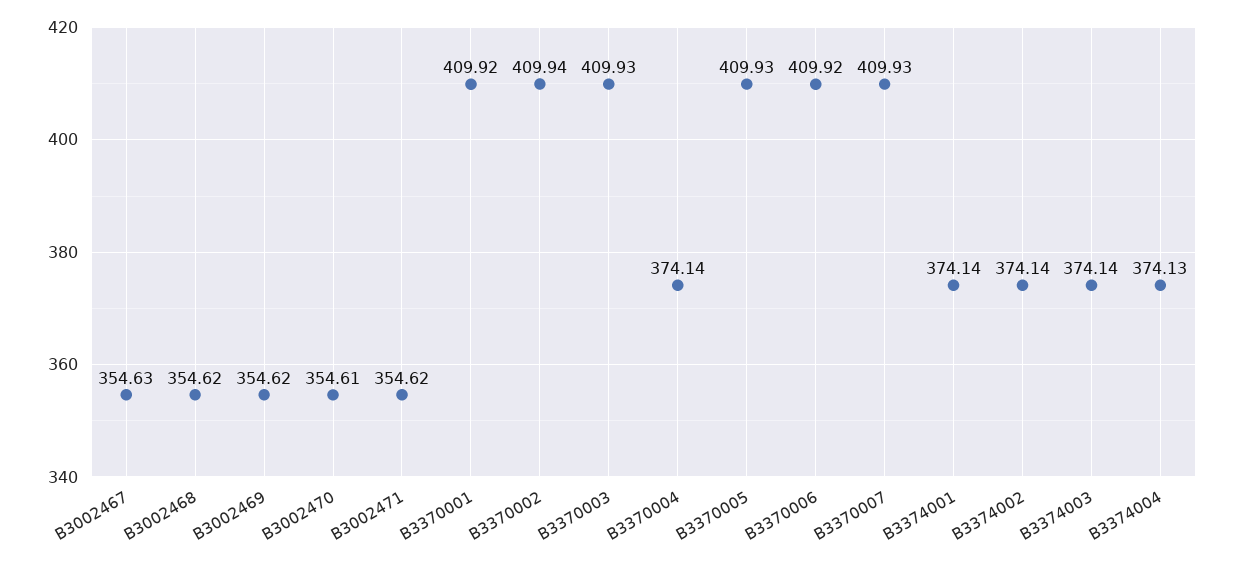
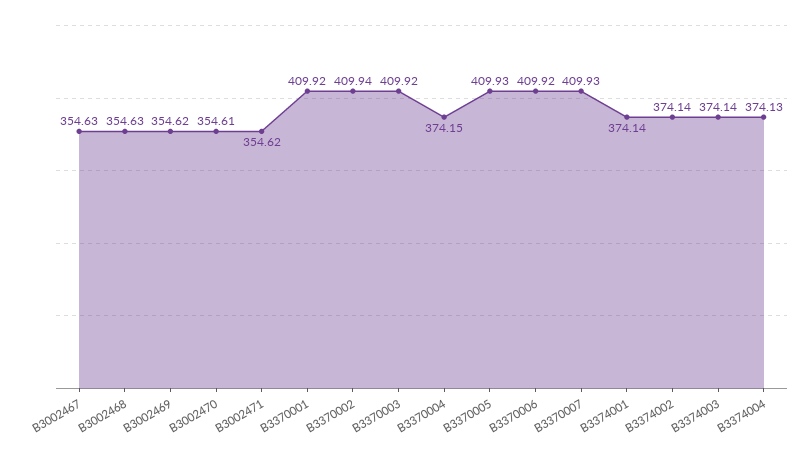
  {
    "B3002467": 354.63,
-   "B3002468": 354.62,
+   "B3002468": 354.63,
    "B3002469": 354.62,
    "B3002470": 354.61,
    "B3002471": 354.62,
    "B3370001": 409.92,
    "B3370002": 409.94,
-   "B3370003": 409.93,
+   "B3370003": 409.92,
-   "B3370004": 374.14,
+   "B3370004": 374.15,
    "B3370005": 409.93,
    "B3370006": 409.92,
    "B3370007": 409.93,
    "B3374001": 374.14,
    "B3374002": 374.14,
    "B3374003": 374.14,
    "B3374004": 374.13
  }

